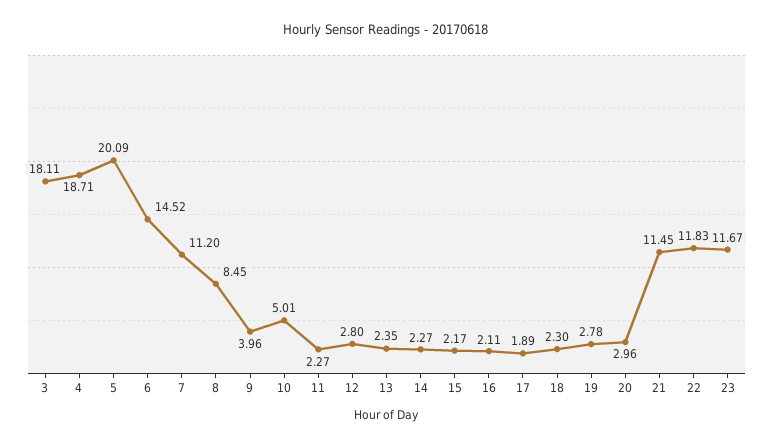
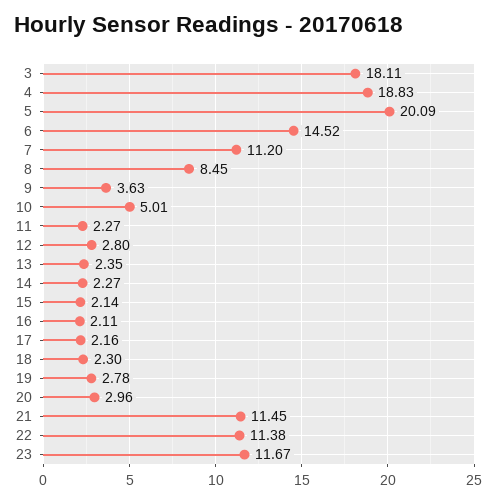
  {
    "3": 18.11,
-   "4": 18.71,
+   "4": 18.83,
    "5": 20.09,
    "6": 14.52,
    "7": 11.2,
    "8": 8.45,
-   "9": 3.96,
+   "9": 3.63,
    "10": 5.01,
    "11": 2.27,
    "12": 2.8,
    "13": 2.35,
    "14": 2.27,
-   "15": 2.17,
+   "15": 2.14,
    "16": 2.11,
-   "17": 1.89,
+   "17": 2.16,
    "18": 2.3,
    "19": 2.78,
    "20": 2.96,
    "21": 11.45,
-   "22": 11.83,
+   "22": 11.38,
    "23": 11.67
  }

